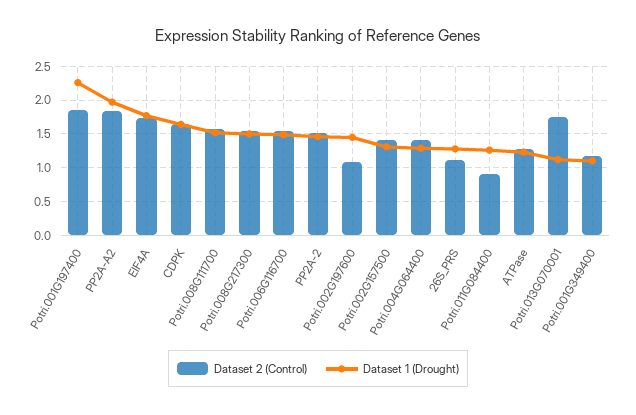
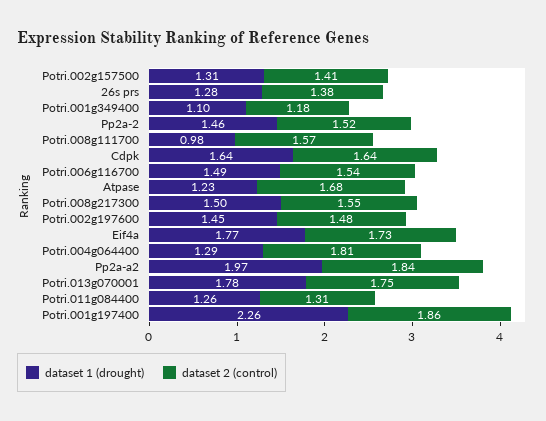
  {
    "Dataset 2 (Control)": {
      "Potri.001G197400": 1.86,
      "PP2A-A2": 1.84,
      "EIF4A": 1.73,
      "CDPK": 1.64,
      "Potri.008G111700": 1.57,
      "Potri.008G217300": 1.55,
      "Potri.006G116700": 1.54,
      "PP2A-2": 1.52,
-     "Potri.002G197600": 1.1,
+     "Potri.002G197600": 1.48,
      "Potri.002G157500": 1.41,
-     "Potri.004G064400": 1.4,
+     "Potri.004G064400": 1.81,
-     "26S_PRS": 1.1,
+     "26S_PRS": 1.38,
-     "Potri.011G084400": 0.9,
+     "Potri.011G084400": 1.31,
-     "ATPase": 1.3,
+     "ATPase": 1.68,
      "Potri.013G070001": 1.75,
      "Potri.001G349400": 1.18
    },
    "Dataset 1 (Drought)": {
      "Potri.001G197400": 2.26,
      "PP2A-A2": 1.97,
      "EIF4A": 1.77,
      "CDPK": 1.64,
-     "Potri.008G111700": 1.5,
+     "Potri.008G111700": 0.98,
      "Potri.008G217300": 1.5,
      "Potri.006G116700": 1.49,
      "PP2A-2": 1.46,
      "Potri.002G197600": 1.45,
      "Potri.002G157500": 1.31,
      "Potri.004G064400": 1.29,
      "26S_PRS": 1.28,
      "Potri.011G084400": 1.26,
      "ATPase": 1.23,
-     "Potri.013G070001": 1.1,
+     "Potri.013G070001": 1.78,
      "Potri.001G349400": 1.1
    }
  }

